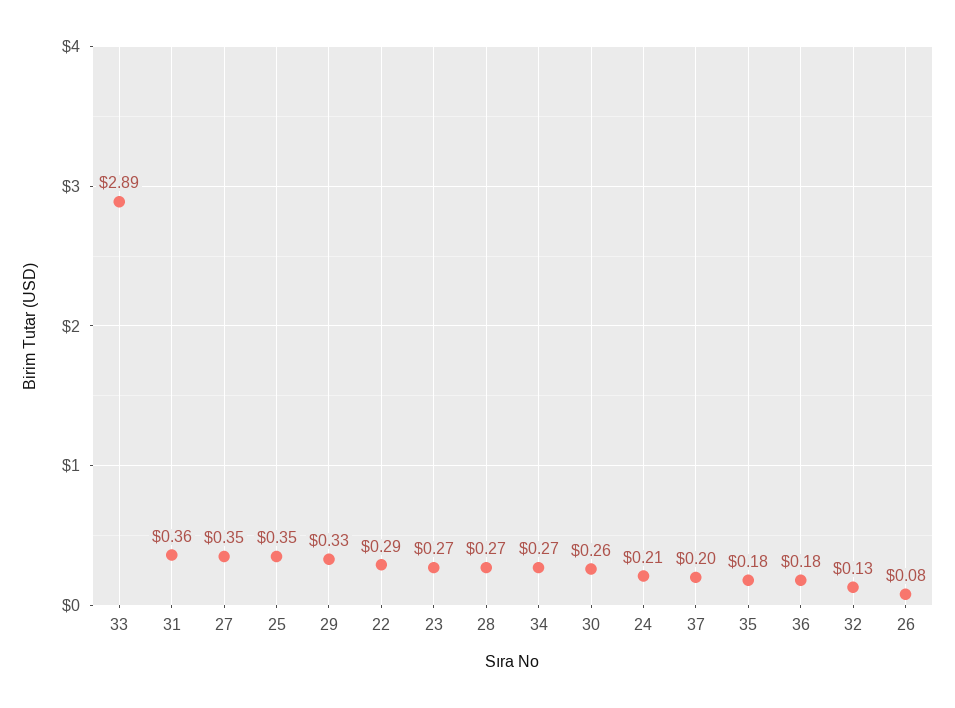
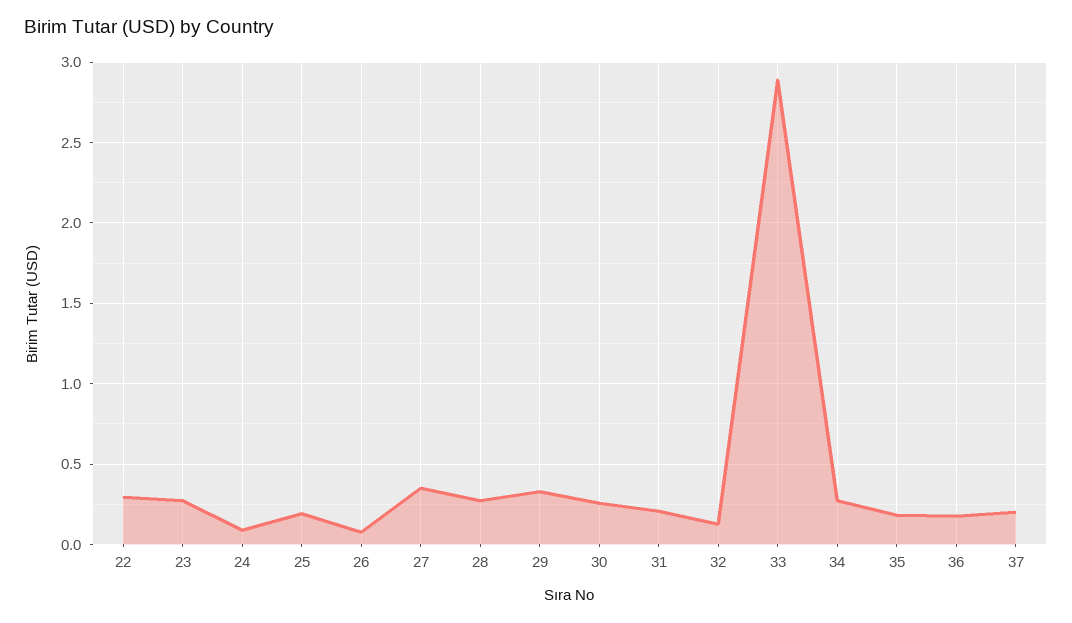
  {
    "33": 2.89,
-   "31": 0.36,
+   "31": 0.2,
    "27": 0.35,
-   "25": 0.35,
+   "25": 0.2,
    "29": 0.33,
    "22": 0.29,
    "23": 0.27,
    "28": 0.27,
    "34": 0.27,
    "30": 0.26,
-   "24": 0.21,
+   "24": 0.1,
    "37": 0.2,
    "35": 0.18,
    "36": 0.18,
    "32": 0.13,
    "26": 0.08
  }

